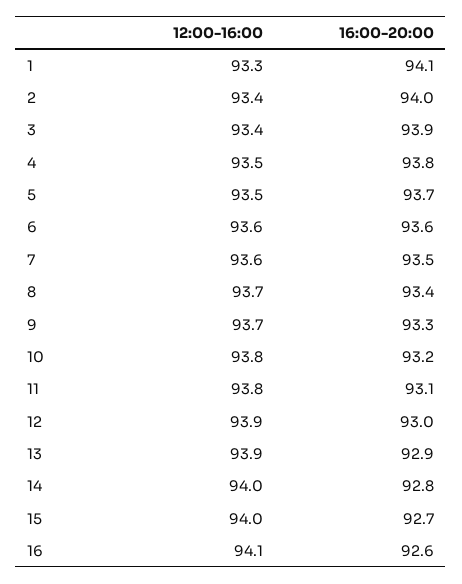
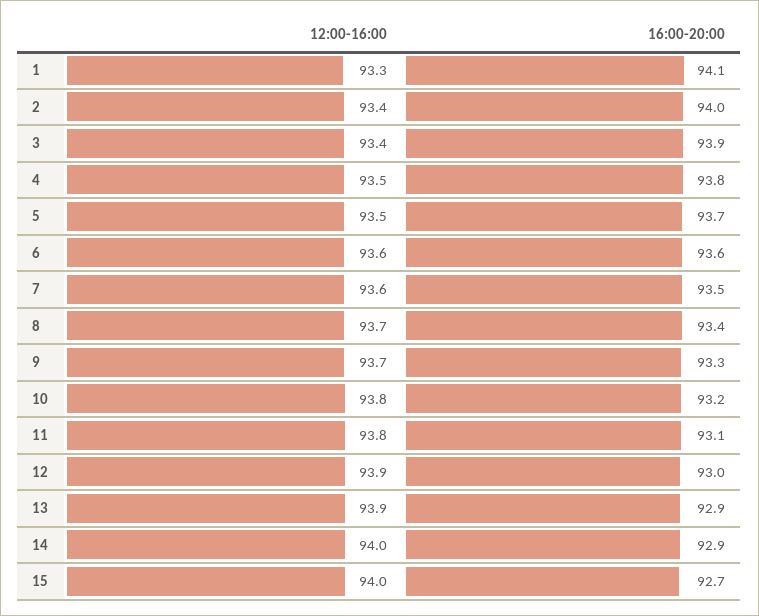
  {
    "12:00-16:00": {
      "1": 93.3,
      "2": 93.4,
      "3": 93.4,
      "4": 93.5,
      "5": 93.5,
      "6": 93.6,
      "7": 93.6,
      "8": 93.7,
      "9": 93.7,
      "10": 93.8,
      "11": 93.8,
      "12": 93.9,
      "13": 93.9,
      "14": 94,
-     "15": 94,
+     "15": 94
-     "16": 94.1
    },
    "16:00-20:00": {
      "1": 94.1,
      "2": 94,
      "3": 93.9,
      "4": 93.8,
      "5": 93.7,
      "6": 93.6,
      "7": 93.5,
      "8": 93.4,
      "9": 93.3,
      "10": 93.2,
      "11": 93.1,
      "12": 93,
      "13": 92.9,
-     "14": 92.8,
+     "14": 92.9,
-     "15": 92.7,
+     "15": 92.7
-     "16": 92.6
    }
  }

